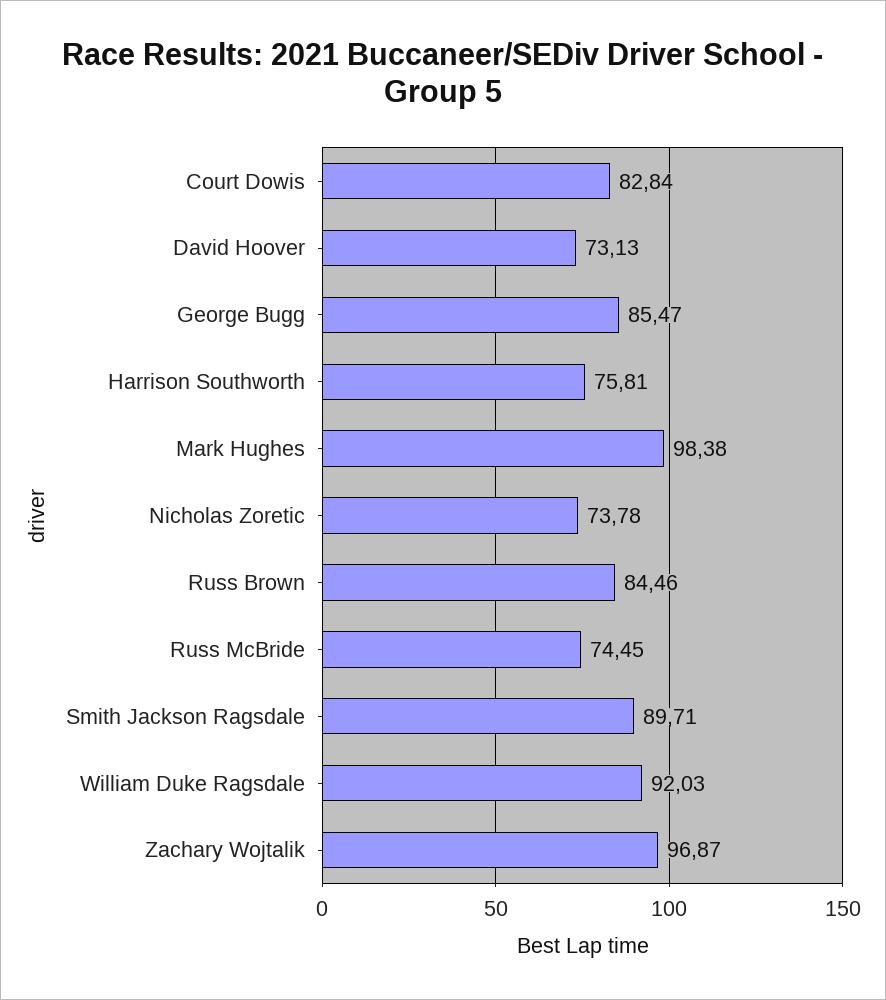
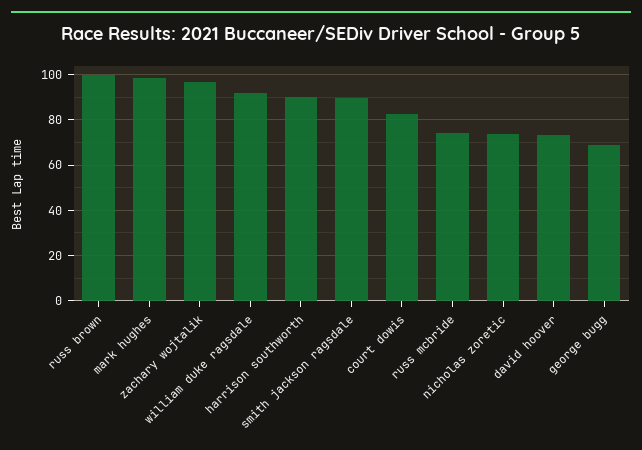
  {
    "Court Dowis": 82.84,
    "David Hoover": 73.13,
-   "George Bugg": 85.47,
+   "George Bugg": 70,
-   "Harrison Southworth": 75.81,
+   "Harrison Southworth": 90,
    "Mark Hughes": 98.38,
    "Nicholas Zoretic": 73.78,
-   "Russ Brown": 84.46,
+   "Russ Brown": 100,
    "Russ McBride": 74.45,
    "Smith Jackson Ragsdale": 89.71,
    "William Duke Ragsdale": 92.03,
    "Zachary Wojtalik": 96.87
  }

